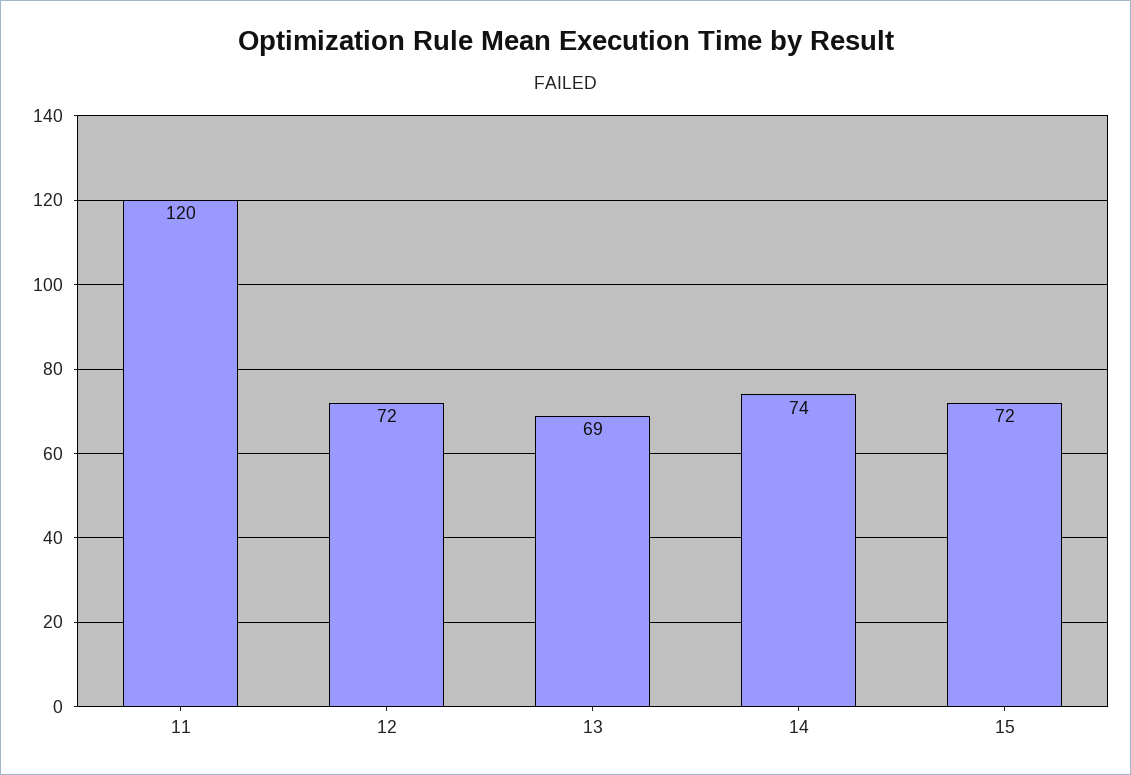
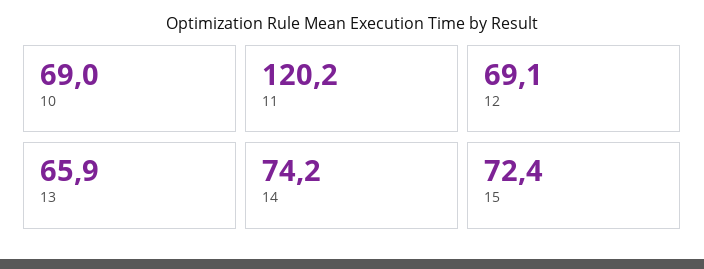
  {
    "11": 120.2,
-   "12": 72,
+   "12": 69.1,
-   "13": 69,
+   "13": 65.9,
    "14": 74.2,
-   "15": 72.4
+   "15": 72.4,
+   "10": 69
  }

